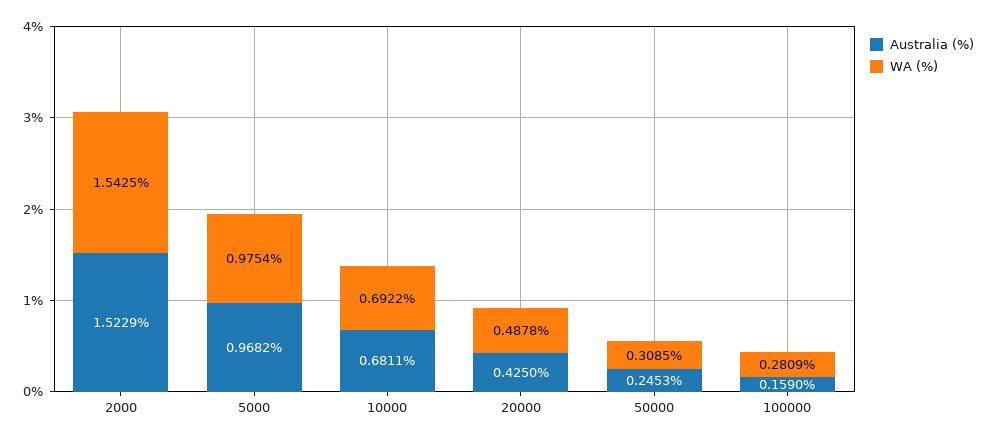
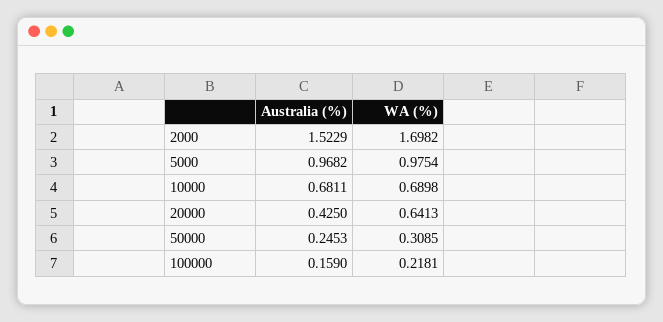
  {
    "Australia (%)": {
      "2000": 1.5229,
      "5000": 0.9682,
      "10000": 0.6811,
      "20000": 0.425,
      "50000": 0.2453,
      "100000": 0.159
    },
    "WA (%)": {
-     "2000": 1.5425,
+     "2000": 1.6982,
      "5000": 0.9754,
-     "10000": 0.6922,
+     "10000": 0.6898,
-     "20000": 0.4878,
+     "20000": 0.6413,
      "50000": 0.3085,
-     "100000": 0.2809
+     "100000": 0.2181
    }
  }

